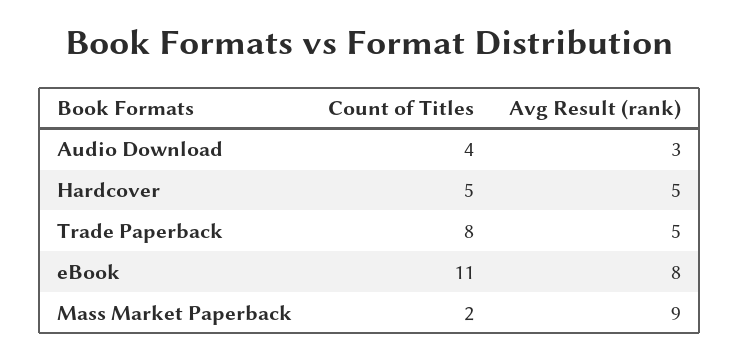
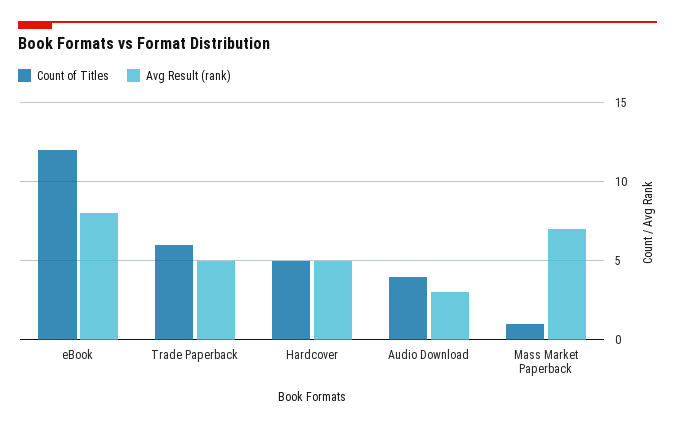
  {
    "Count of Titles": {
      "Audio Download": 4,
      "Hardcover": 5,
-     "Trade Paperback": 8,
+     "Trade Paperback": 6,
-     "eBook": 11,
+     "eBook": 12,
-     "Mass Market Paperback": 2
+     "Mass Market Paperback": 1
    },
    "Avg Result (rank)": {
      "Audio Download": 3,
      "Hardcover": 5,
      "Trade Paperback": 5,
      "eBook": 8,
-     "Mass Market Paperback": 9
+     "Mass Market Paperback": 7
    }
  }

